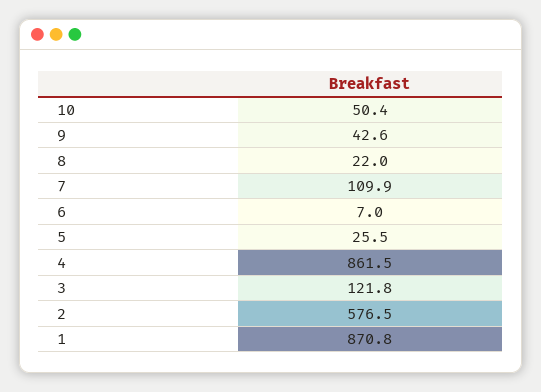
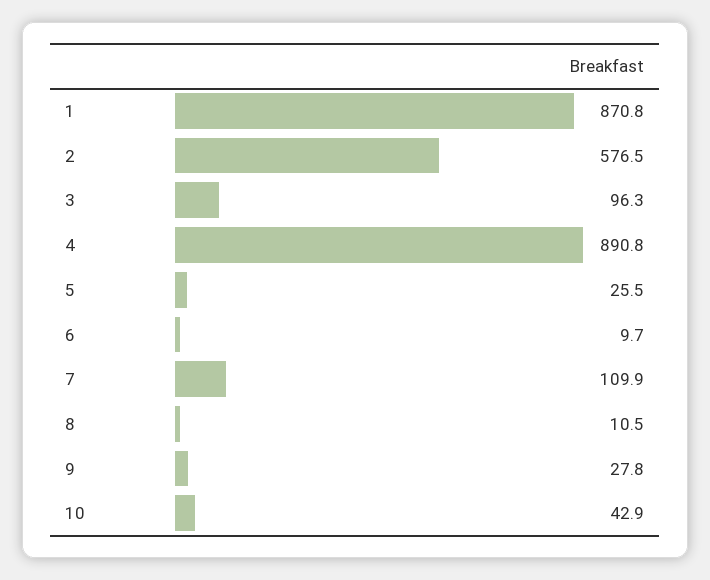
  {
-   "10": 50.4,
+   "10": 42.9,
-   "9": 42.6,
+   "9": 27.8,
-   "8": 22,
+   "8": 10.5,
    "7": 109.9,
-   "6": 7,
+   "6": 9.7,
    "5": 25.5,
-   "4": 861.5,
+   "4": 890.8,
-   "3": 121.8,
+   "3": 96.3,
    "2": 576.5,
    "1": 870.8
  }

